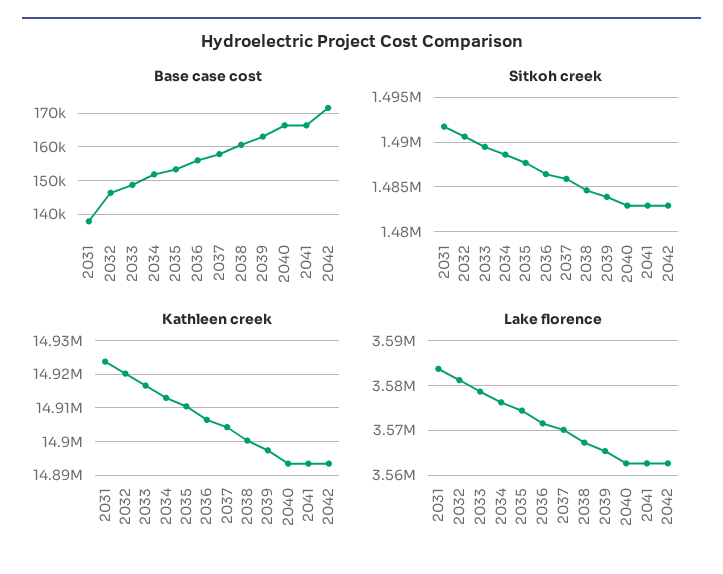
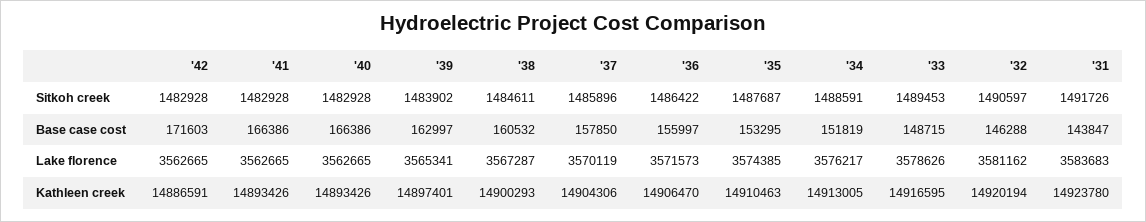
  {
    "Base case cost": {
-     "2031": 138000,
+     "2031": 143847,
      "2032": 146288,
      "2033": 148715,
      "2034": 151819,
      "2035": 153295,
      "2036": 155997,
      "2037": 157850,
      "2038": 160532,
      "2039": 162997,
      "2040": 166386,
      "2041": 166386,
      "2042": 171603
    },
    "Sitkoh creek": {
      "2031": 1491726,
      "2032": 1490597,
      "2033": 1489453,
      "2034": 1488591,
      "2035": 1487687,
      "2036": 1486422,
      "2037": 1485896,
      "2038": 1484611,
      "2039": 1483902,
      "2040": 1482928,
      "2041": 1482928,
      "2042": 1482928
    },
    "Kathleen creek": {
      "2031": 14923780,
      "2032": 14920194,
      "2033": 14916595,
      "2034": 14913005,
      "2035": 14910463,
      "2036": 14906470,
      "2037": 14904306,
      "2038": 14900293,
      "2039": 14897401,
      "2040": 14893426,
      "2041": 14893426,
-     "2042": 14894000
+     "2042": 14886591
    },
    "Lake florence": {
      "2031": 3583683,
      "2032": 3581162,
      "2033": 3578626,
      "2034": 3576217,
      "2035": 3574385,
      "2036": 3571573,
      "2037": 3570119,
      "2038": 3567287,
      "2039": 3565341,
      "2040": 3562665,
      "2041": 3562665,
      "2042": 3562665
    }
  }

